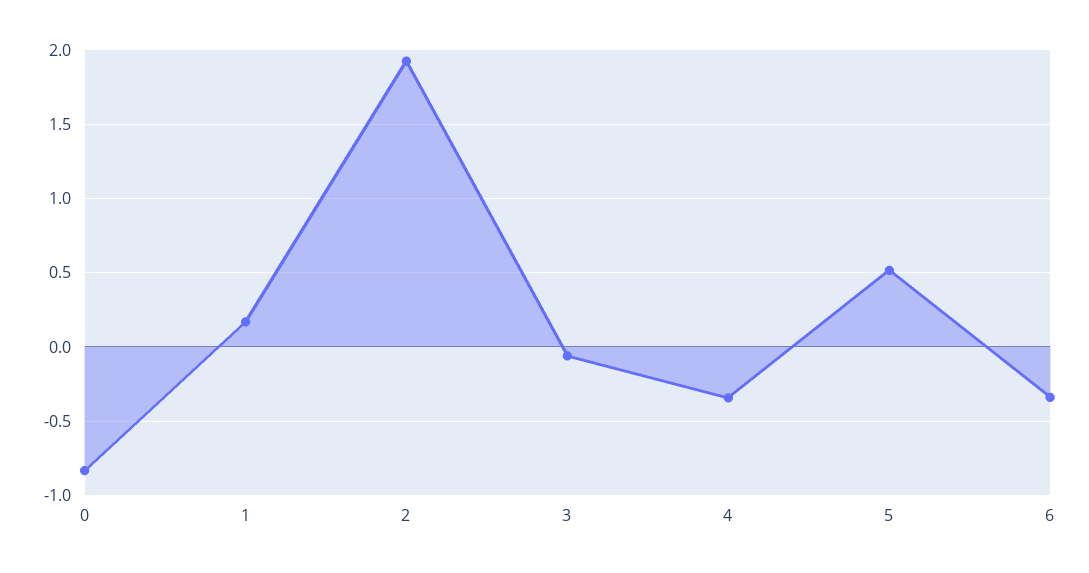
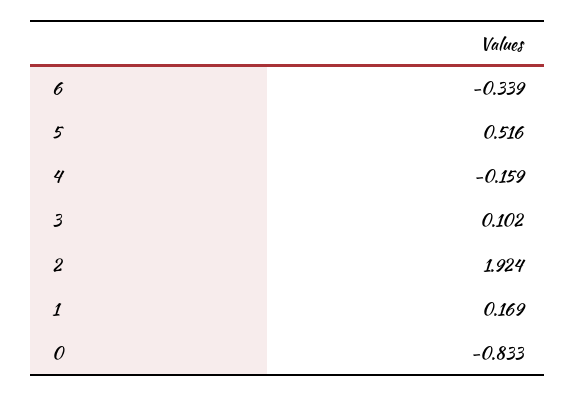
  {
    "0": -0.833,
    "1": 0.169,
    "2": 1.924,
-   "3": -0.05,
+   "3": 0.102,
-   "4": -0.35,
+   "4": -0.159,
    "5": 0.516,
    "6": -0.339
  }

